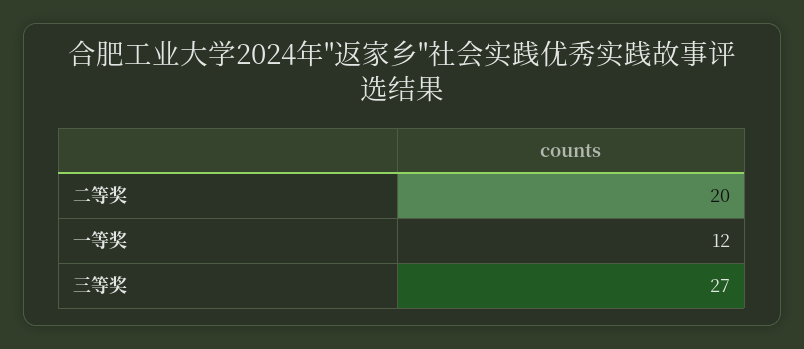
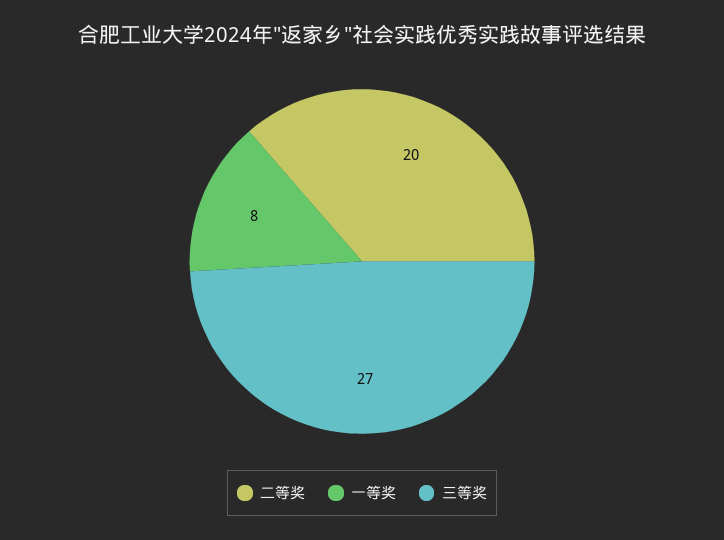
  {
    "二等奖": 20,
-   "一等奖": 12,
+   "一等奖": 8,
    "三等奖": 27
  }

